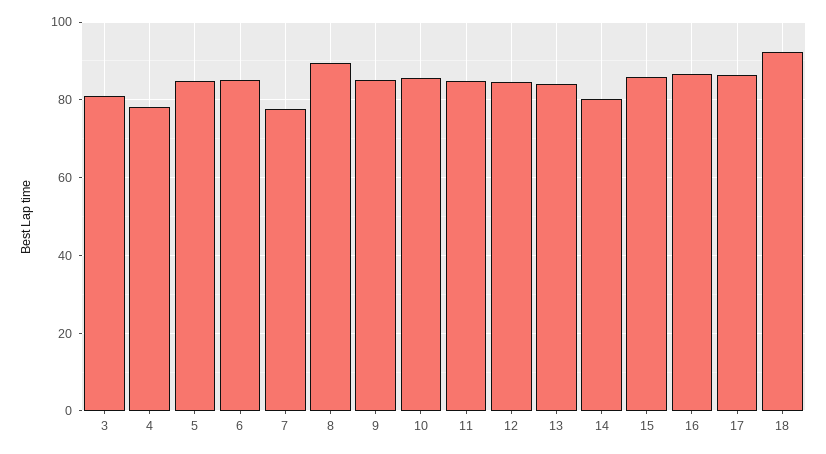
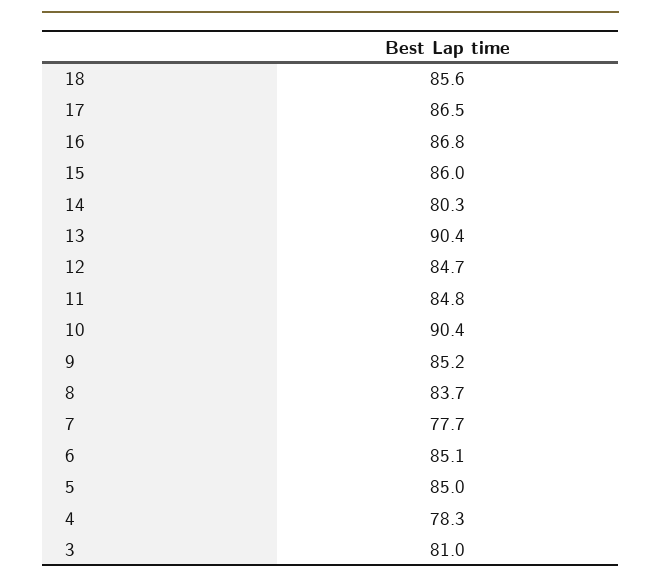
  {
    "3": 81,
    "4": 78.3,
    "5": 85,
    "6": 85.1,
    "7": 77.7,
-   "8": 90,
+   "8": 83.7,
    "9": 85.2,
-   "10": 86,
+   "10": 90.4,
    "11": 84.8,
    "12": 84.7,
-   "13": 84,
+   "13": 90.4,
    "14": 80.3,
    "15": 86,
    "16": 86.8,
    "17": 86.5,
-   "18": 92
+   "18": 85.6
  }

